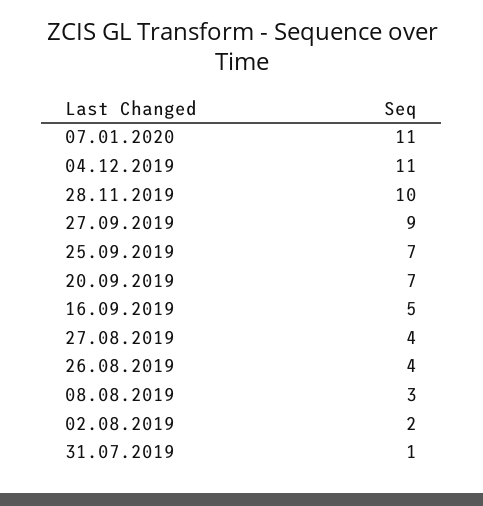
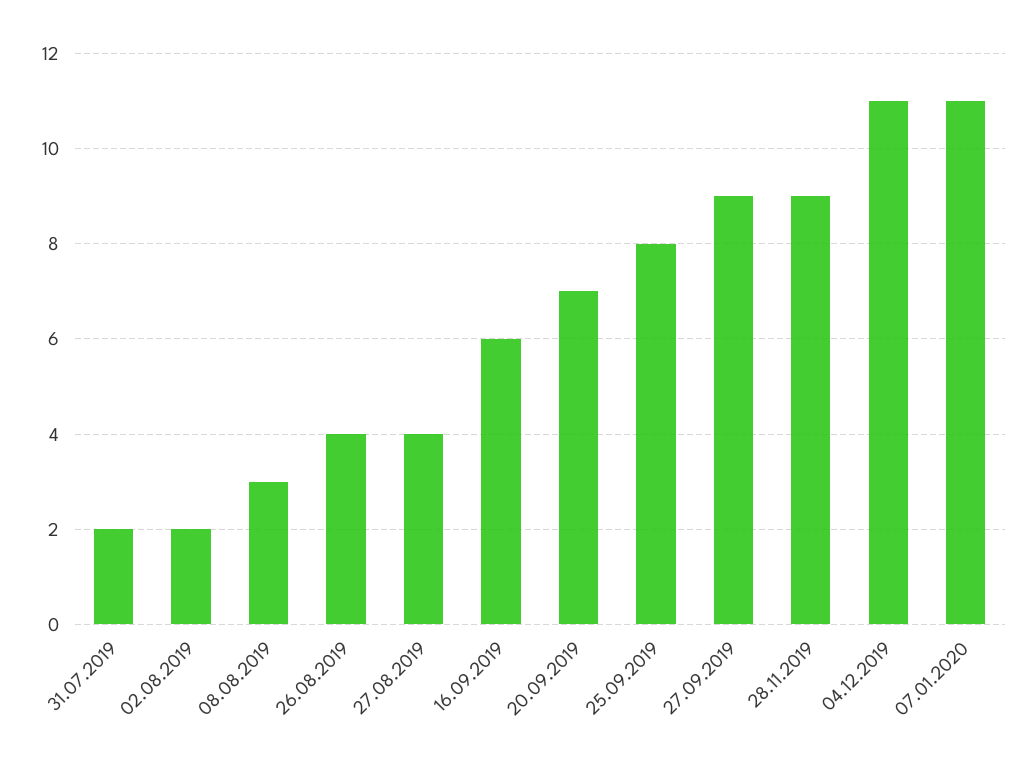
  {
    "07.01.2020": 11,
    "04.12.2019": 11,
-   "28.11.2019": 10,
+   "28.11.2019": 9,
    "27.09.2019": 9,
-   "25.09.2019": 7,
+   "25.09.2019": 8,
    "20.09.2019": 7,
-   "16.09.2019": 5,
+   "16.09.2019": 6,
    "27.08.2019": 4,
    "26.08.2019": 4,
    "08.08.2019": 3,
    "02.08.2019": 2,
-   "31.07.2019": 1
+   "31.07.2019": 2
  }

